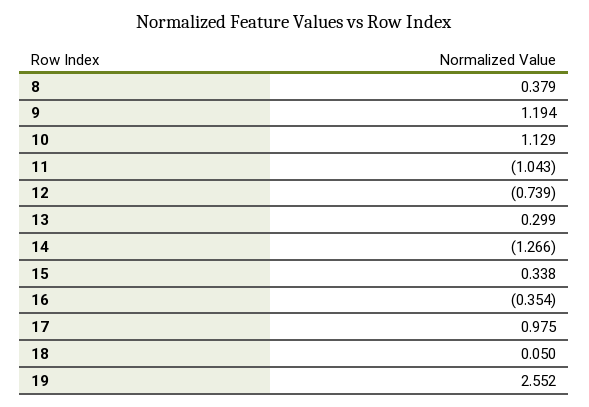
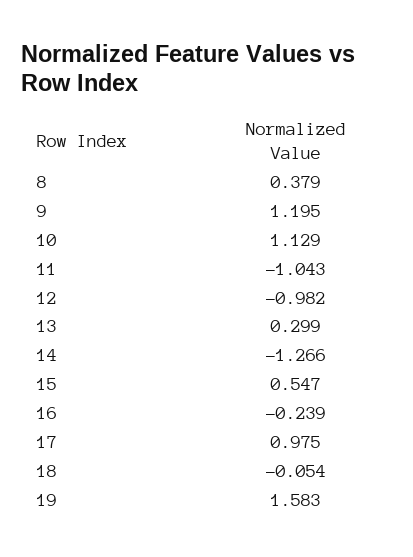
  {
    "8": 0.379,
-   "9": 1.194,
+   "9": 1.195,
    "10": 1.129,
    "11": -1.043,
-   "12": -0.739,
+   "12": -0.982,
    "13": 0.299,
    "14": -1.266,
-   "15": 0.338,
+   "15": 0.547,
-   "16": -0.354,
+   "16": -0.239,
    "17": 0.975,
-   "18": 0.05,
+   "18": -0.054,
-   "19": 2.552
+   "19": 1.583
  }

